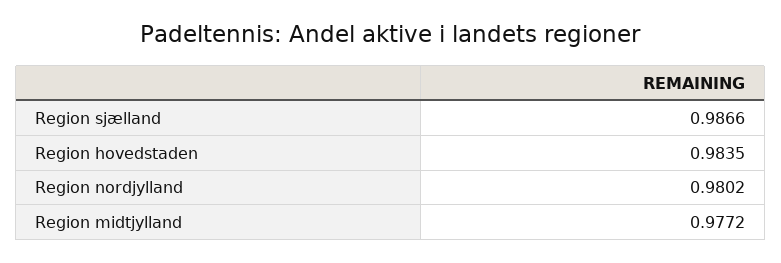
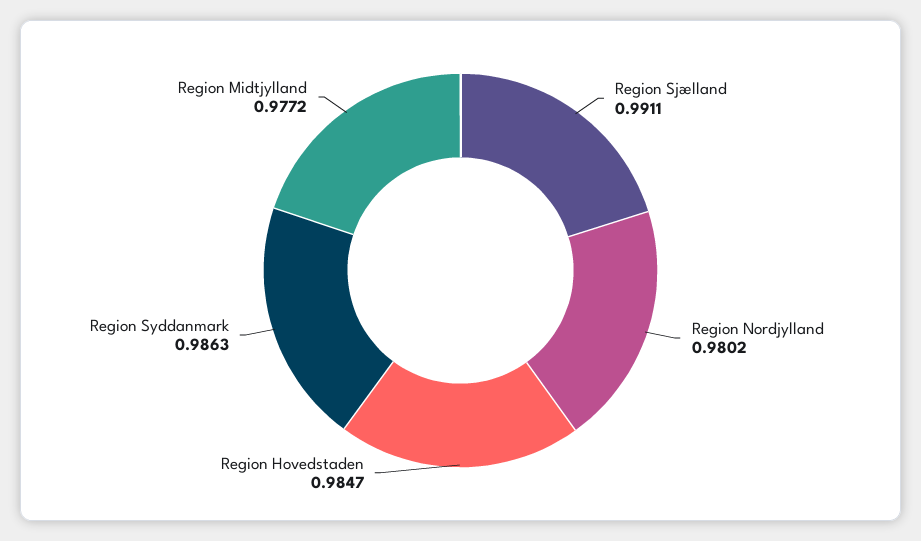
  {
-   "Region sjælland": 0.9866,
+   "Region sjælland": 0.9911,
-   "Region hovedstaden": 0.9835,
+   "Region hovedstaden": 0.9847,
    "Region nordjylland": 0.9802,
-   "Region midtjylland": 0.9772
+   "Region midtjylland": 0.9772,
+   "Region Syddanmark": 0.9863
  }

